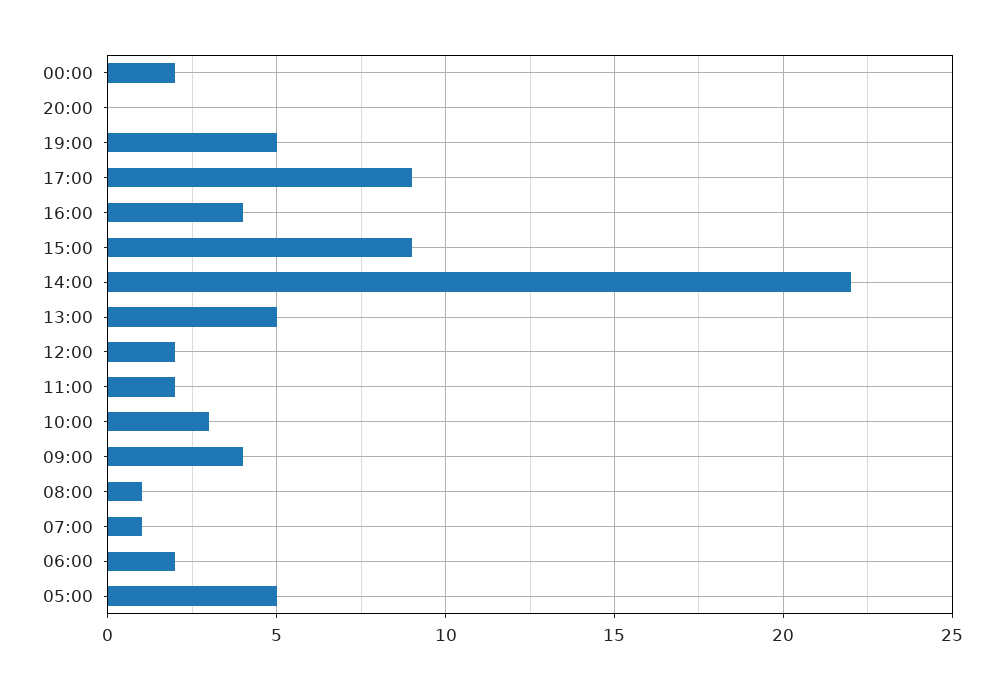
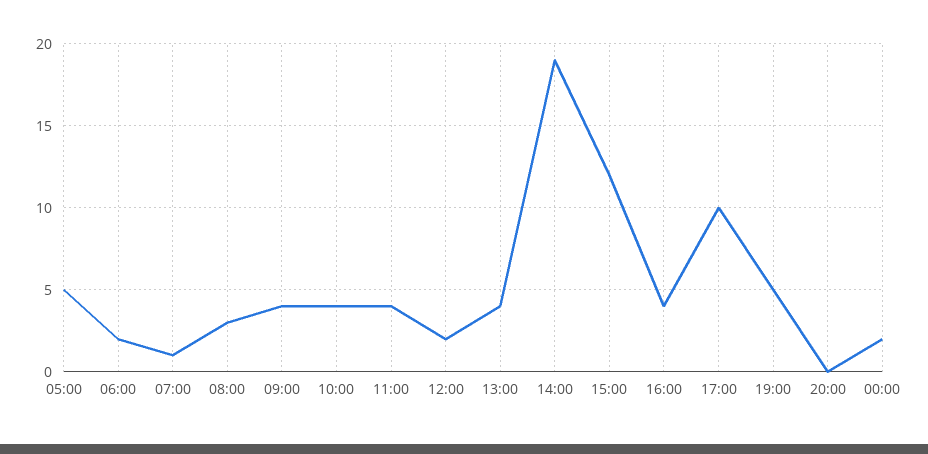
  {
    "00:00": 2,
    "20:00": 0,
    "19:00": 5,
-   "17:00": 9,
+   "17:00": 10,
    "16:00": 4,
-   "15:00": 9,
+   "15:00": 12,
-   "14:00": 22,
+   "14:00": 19,
-   "13:00": 5,
+   "13:00": 4,
    "12:00": 2,
-   "11:00": 2,
+   "11:00": 4,
-   "10:00": 3,
+   "10:00": 4,
    "09:00": 4,
-   "08:00": 1,
+   "08:00": 3,
    "07:00": 1,
    "06:00": 2,
    "05:00": 5
  }

